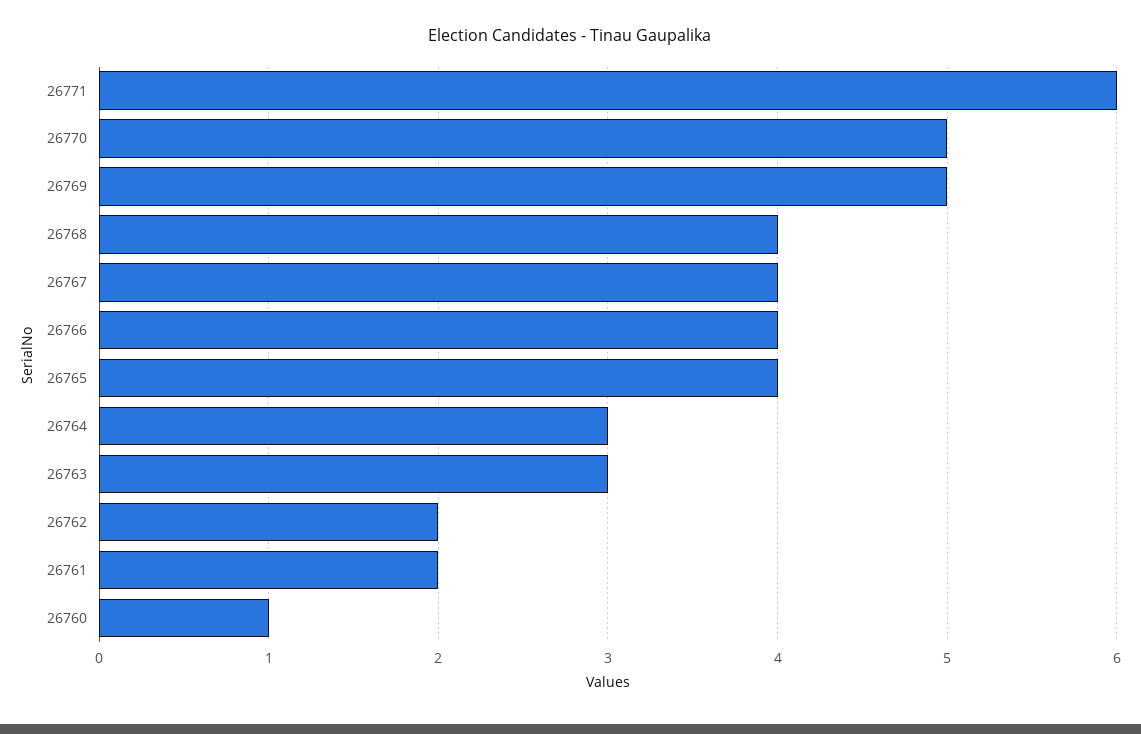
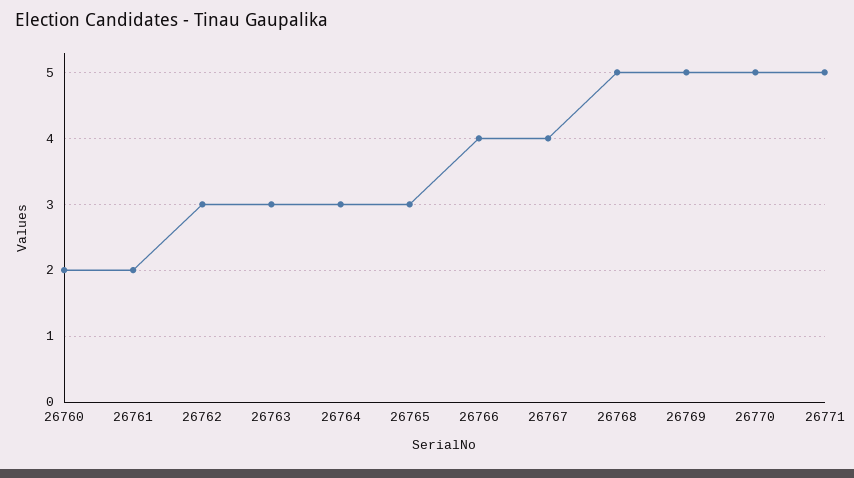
  {
-   "26771": 6,
+   "26771": 5,
    "26770": 5,
    "26769": 5,
-   "26768": 4,
+   "26768": 5,
    "26767": 4,
    "26766": 4,
-   "26765": 4,
+   "26765": 3,
    "26764": 3,
    "26763": 3,
-   "26762": 2,
+   "26762": 3,
    "26761": 2,
-   "26760": 1
+   "26760": 2
  }

